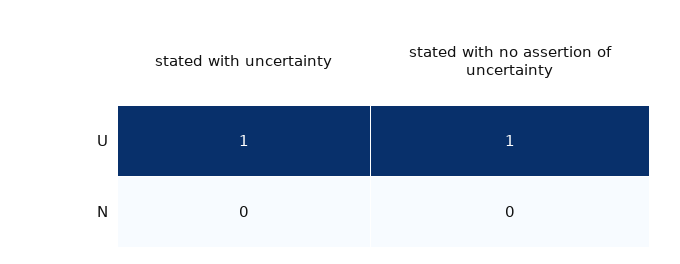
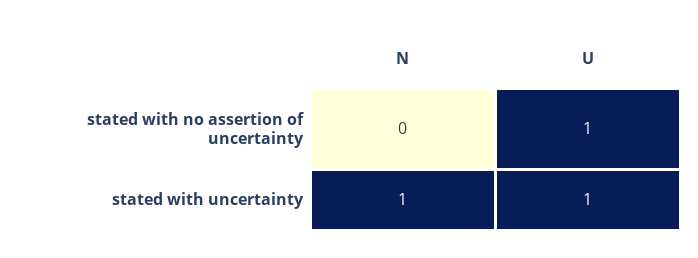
  {
    "stated with uncertainty": {
      "U": 1,
-     "N": 0
+     "N": 1
    },
    "stated with no assertion of uncertainty": {
      "U": 1,
      "N": 0
    }
  }

